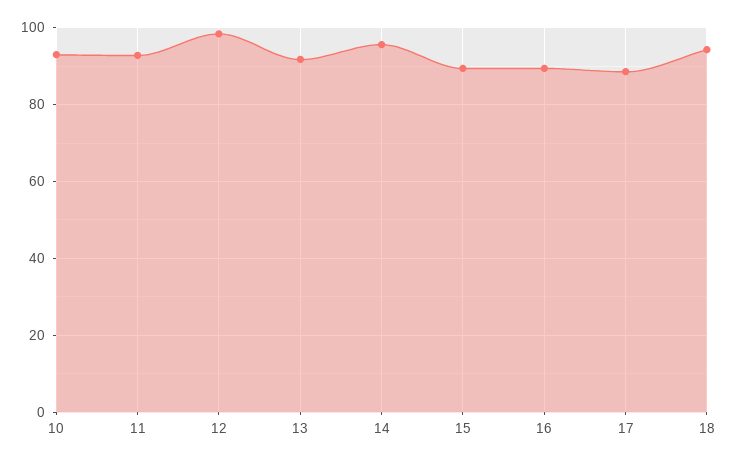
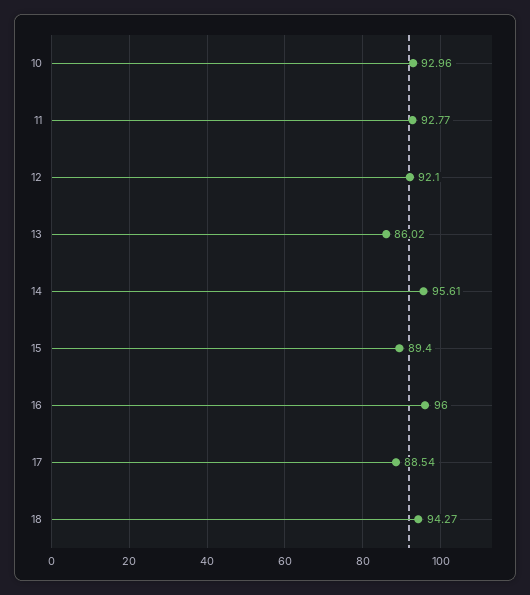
  {
    "10": 92.96,
    "11": 92.77,
-   "12": 98,
+   "12": 92.1,
-   "13": 92,
+   "13": 86.02,
    "14": 95.61,
    "15": 89.4,
-   "16": 90,
+   "16": 96,
    "17": 88.54,
    "18": 94.27
  }

